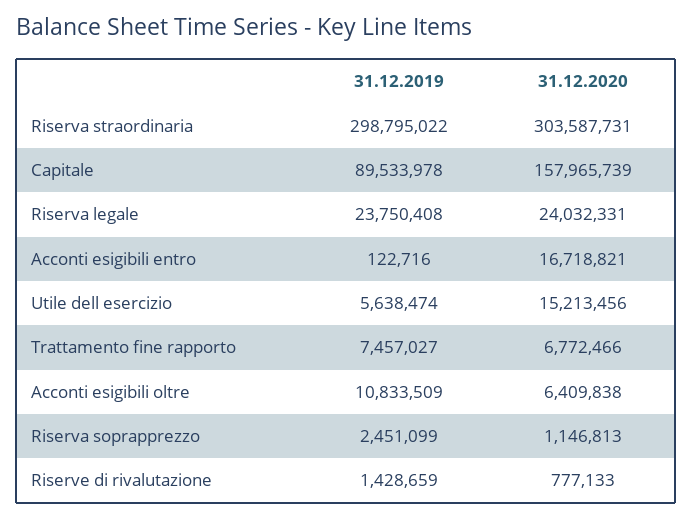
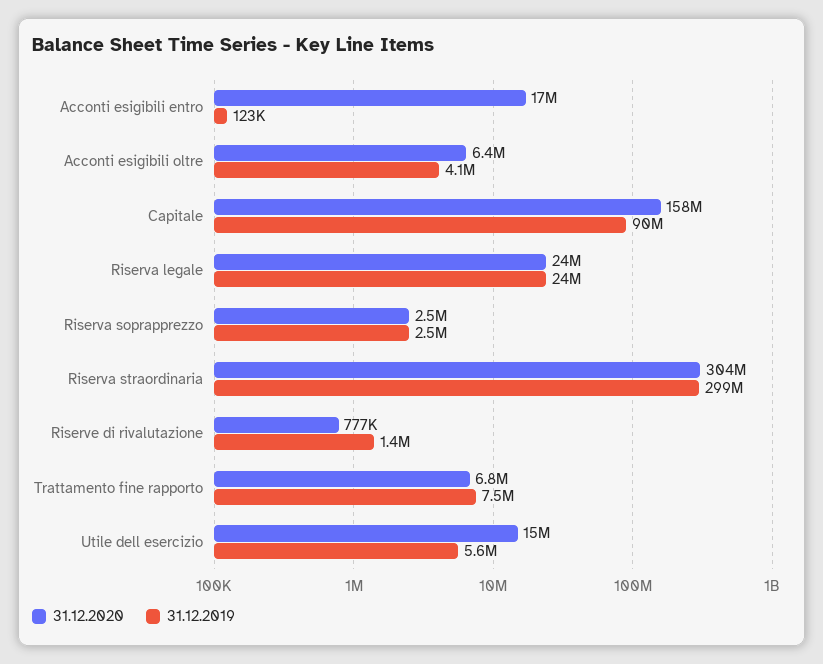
  {
    "31.12.2019": {
      "Riserva straordinaria": 298795022,
      "Capitale": 89533978,
      "Riserva legale": 23750408,
      "Acconti esigibili entro": 122716,
      "Utile dell esercizio": 5638474,
      "Trattamento fine rapporto": 7457027,
-     "Acconti esigibili oltre": 10833509,
+     "Acconti esigibili oltre": 4100000,
      "Riserva soprapprezzo": 2451099,
      "Riserve di rivalutazione": 1428659
    },
    "31.12.2020": {
      "Riserva straordinaria": 303587731,
      "Capitale": 157965739,
      "Riserva legale": 24032331,
      "Acconti esigibili entro": 16718821,
      "Utile dell esercizio": 15213456,
      "Trattamento fine rapporto": 6772466,
      "Acconti esigibili oltre": 6409838,
-     "Riserva soprapprezzo": 1146813,
+     "Riserva soprapprezzo": 2500000,
      "Riserve di rivalutazione": 777133
    }
  }

